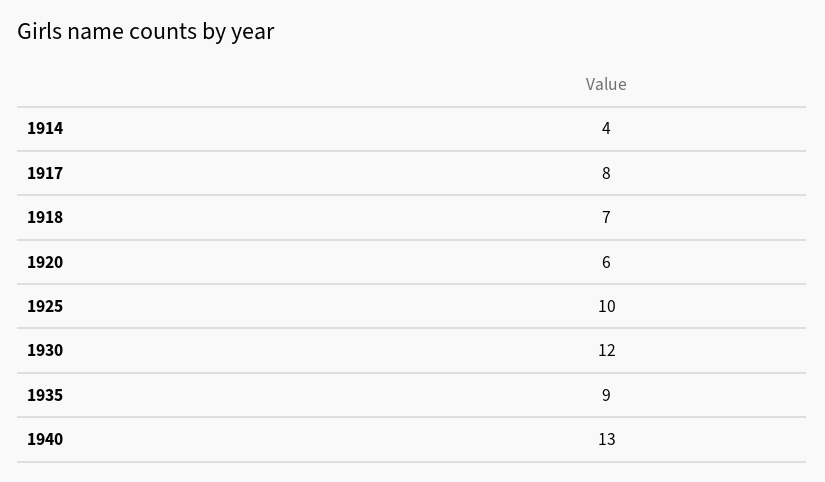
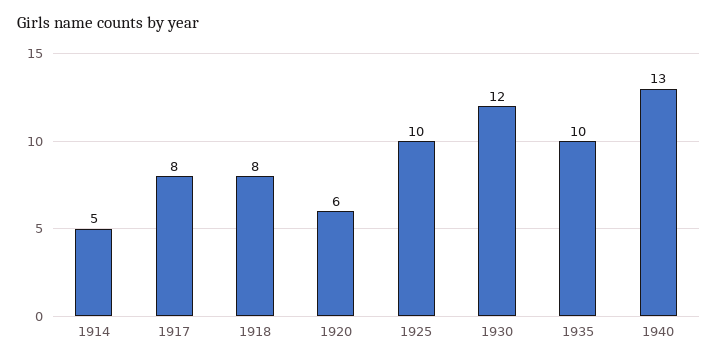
  {
-   "1914": 4,
+   "1914": 5,
    "1917": 8,
-   "1918": 7,
+   "1918": 8,
    "1920": 6,
    "1925": 10,
    "1930": 12,
-   "1935": 9,
+   "1935": 10,
    "1940": 13
  }

